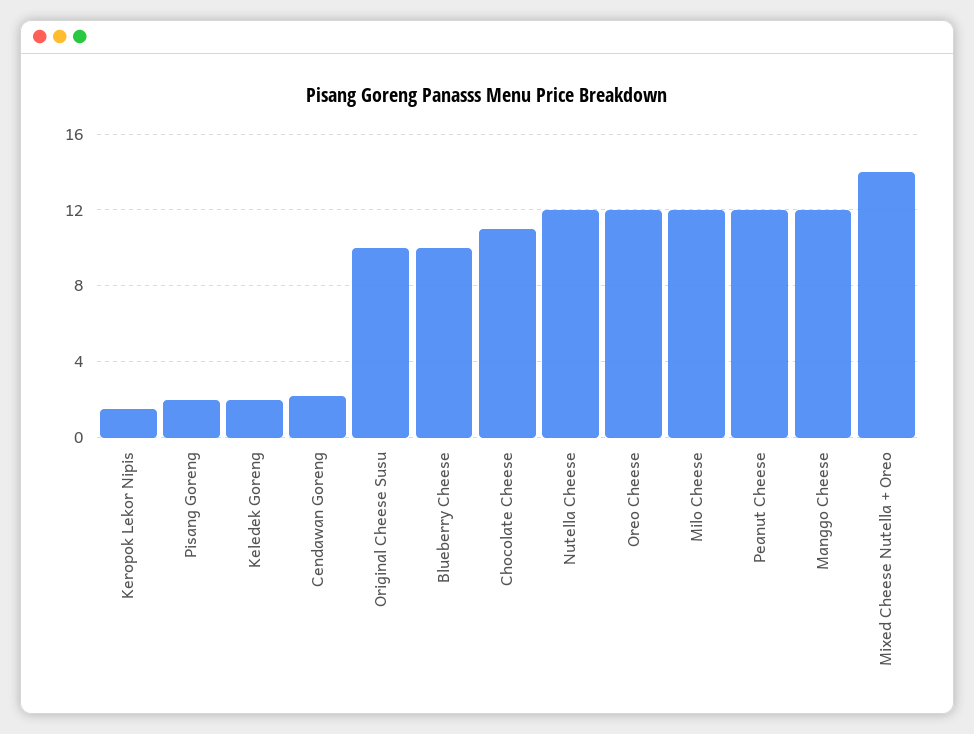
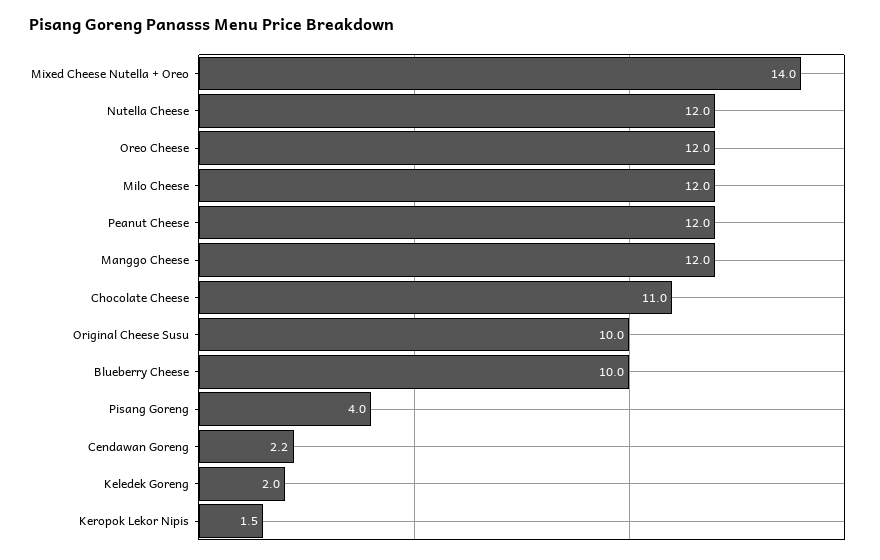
  {
    "Keropok Lekor Nipis": 1.5,
-   "Pisang Goreng": 2,
+   "Pisang Goreng": 4,
    "Keledek Goreng": 2,
    "Cendawan Goreng": 2.2,
    "Original Cheese Susu": 10,
    "Blueberry Cheese": 10,
    "Chocolate Cheese": 11,
    "Nutella Cheese": 12,
    "Oreo Cheese": 12,
    "Milo Cheese": 12,
    "Peanut Cheese": 12,
    "Manggo Cheese": 12,
    "Mixed Cheese Nutella + Oreo": 14
  }

